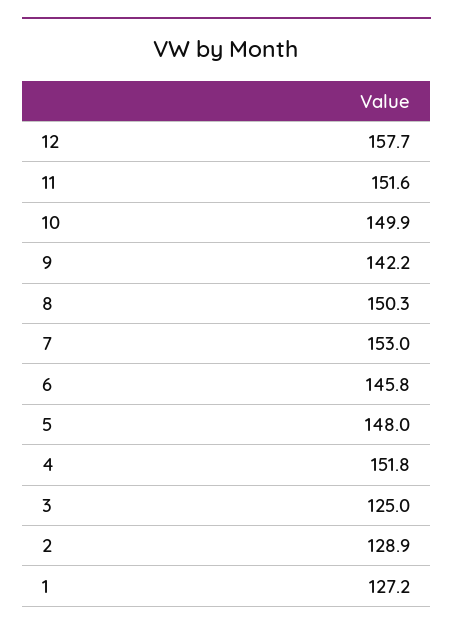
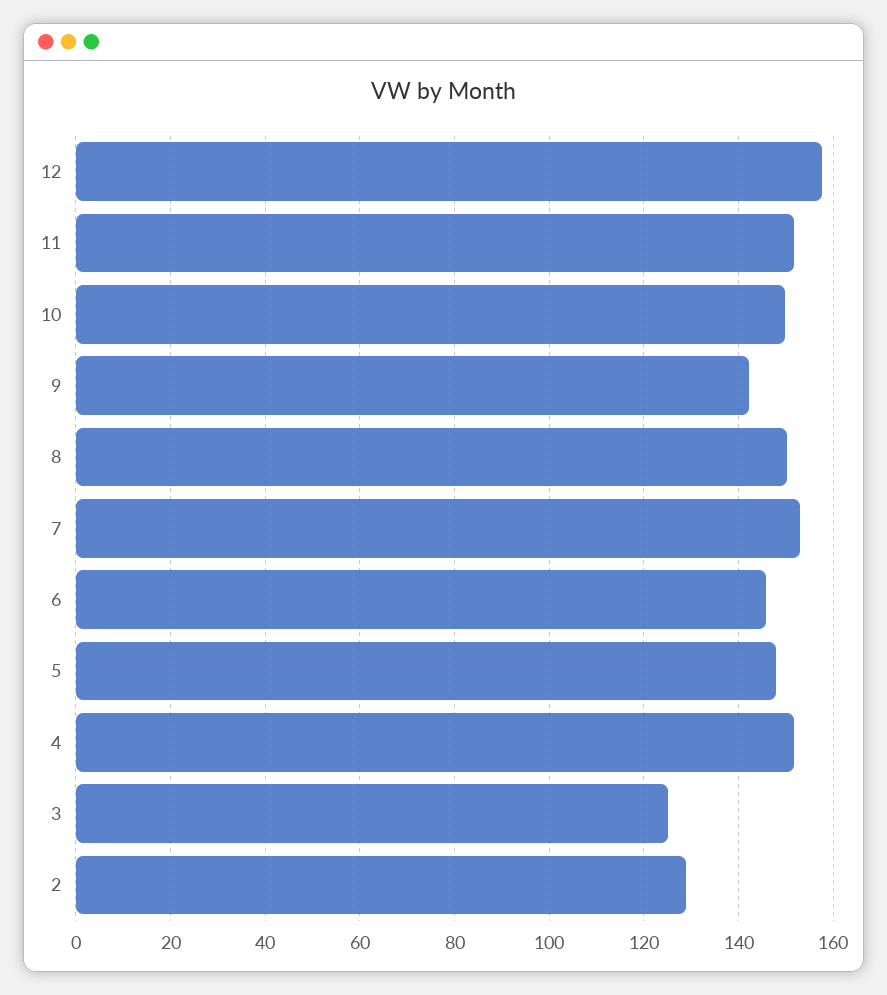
  {
    "12": 157.7,
    "11": 151.6,
    "10": 149.9,
    "9": 142.2,
    "8": 150.3,
    "7": 153,
    "6": 145.8,
    "5": 148,
    "4": 151.8,
    "3": 125,
-   "2": 128.9,
+   "2": 128.9
-   "1": 127.2
  }

